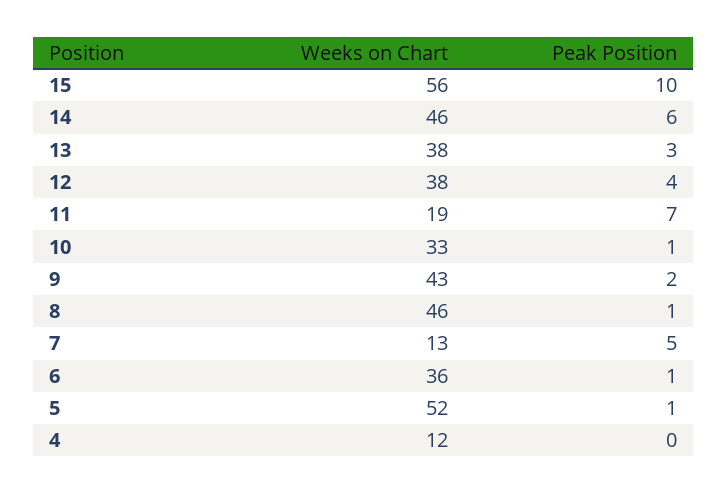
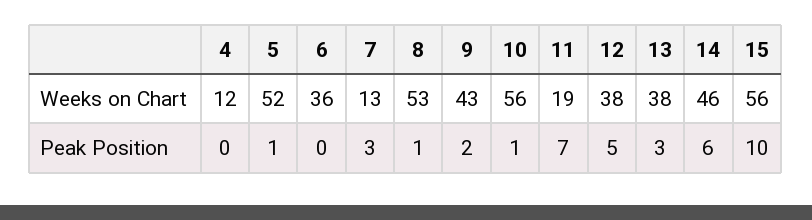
  {
    "Weeks on Chart": {
      "15": 56,
      "14": 46,
      "13": 38,
      "12": 38,
      "11": 19,
-     "10": 33,
+     "10": 56,
      "9": 43,
-     "8": 46,
+     "8": 53,
      "7": 13,
      "6": 36,
      "5": 52,
      "4": 12
    },
    "Peak Position": {
      "15": 10,
      "14": 6,
      "13": 3,
-     "12": 4,
+     "12": 5,
      "11": 7,
      "10": 1,
      "9": 2,
      "8": 1,
-     "7": 5,
+     "7": 3,
-     "6": 1,
+     "6": 0,
      "5": 1,
      "4": 0
    }
  }

